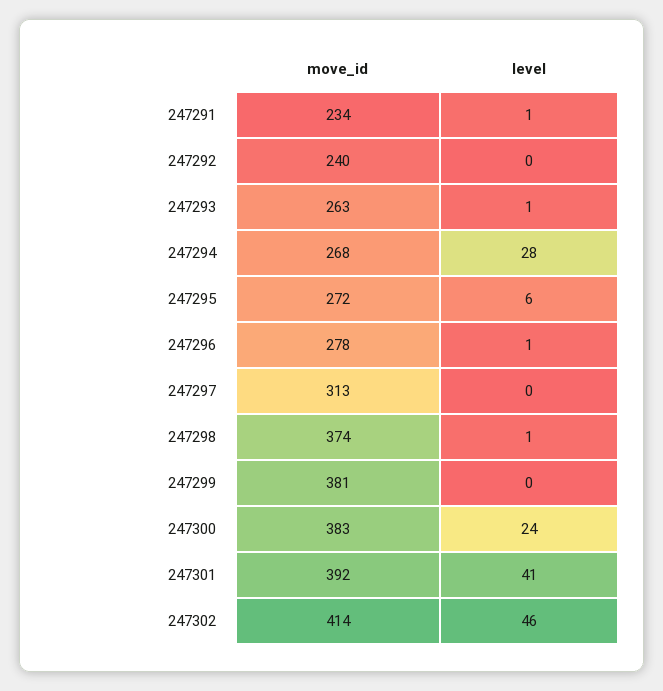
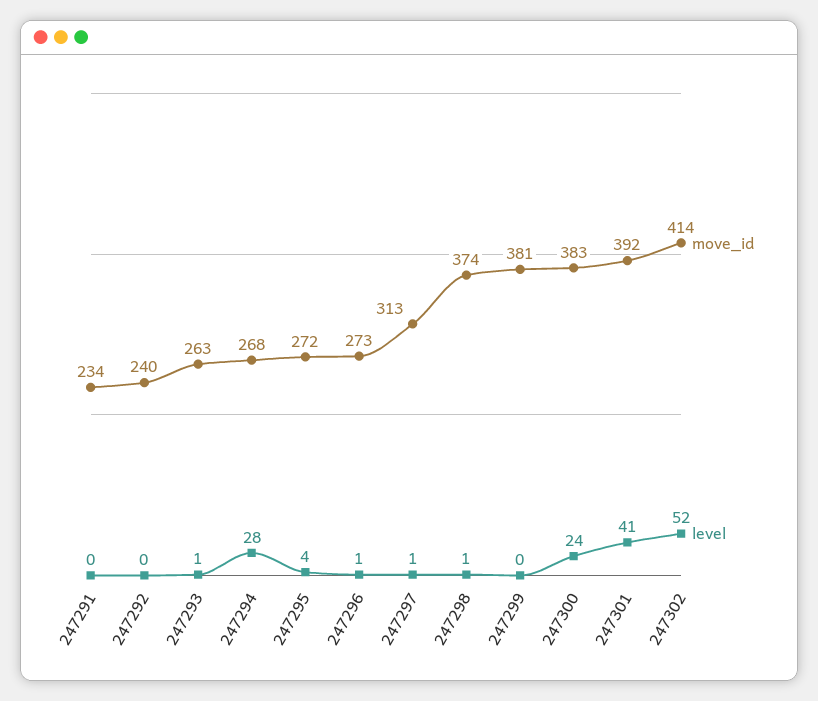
  {
    "move_id": {
      "247291": 234,
      "247292": 240,
      "247293": 263,
      "247294": 268,
      "247295": 272,
-     "247296": 278,
+     "247296": 273,
      "247297": 313,
      "247298": 374,
      "247299": 381,
      "247300": 383,
      "247301": 392,
      "247302": 414
    },
    "level": {
-     "247291": 1,
+     "247291": 0,
      "247292": 0,
      "247293": 1,
      "247294": 28,
-     "247295": 6,
+     "247295": 4,
      "247296": 1,
-     "247297": 0,
+     "247297": 1,
      "247298": 1,
      "247299": 0,
      "247300": 24,
      "247301": 41,
-     "247302": 46
+     "247302": 52
    }
  }

